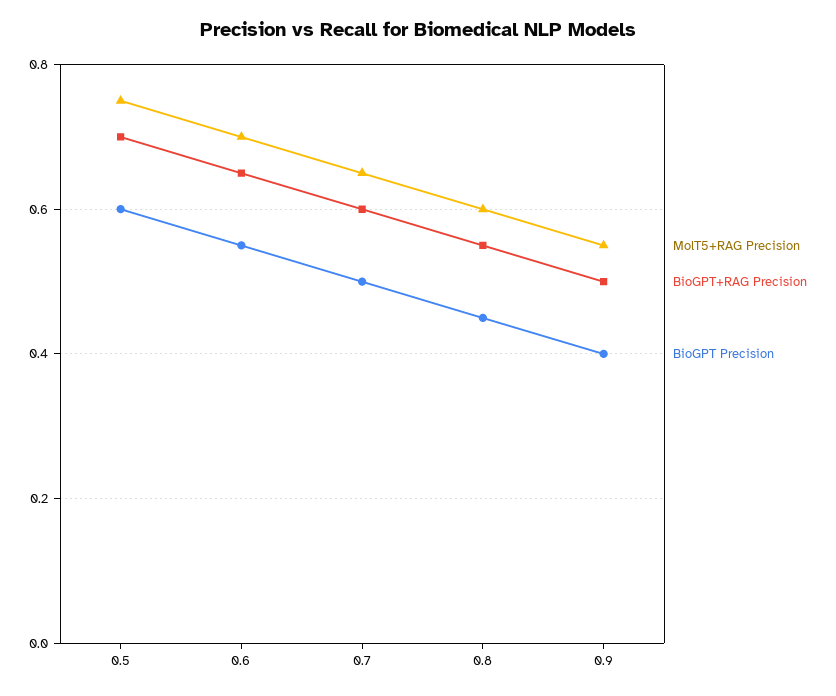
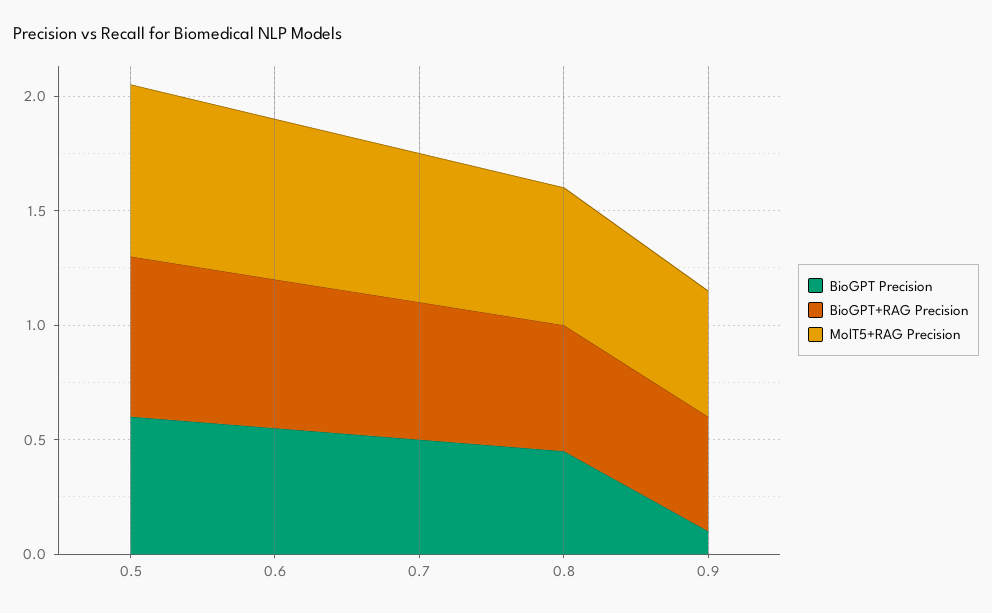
  {
    "MolT5+RAG Precision": {
      "0.5": 0.75,
      "0.6": 0.7,
      "0.7": 0.65,
      "0.8": 0.6,
      "0.9": 0.55
    },
    "BioGPT+RAG Precision": {
      "0.5": 0.7,
      "0.6": 0.65,
      "0.7": 0.6,
      "0.8": 0.55,
      "0.9": 0.5
    },
    "BioGPT Precision": {
      "0.5": 0.6,
      "0.6": 0.55,
      "0.7": 0.5,
      "0.8": 0.45,
-     "0.9": 0.4
+     "0.9": 0.1
    }
  }

